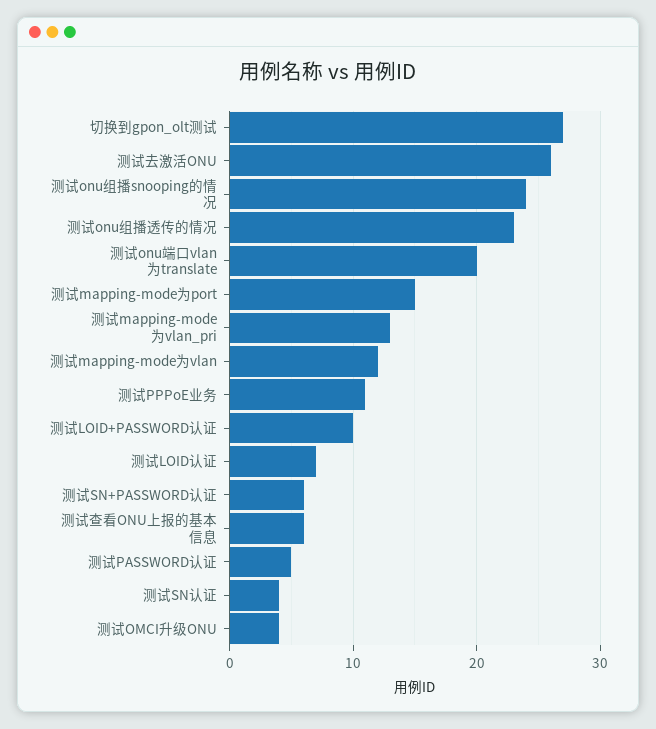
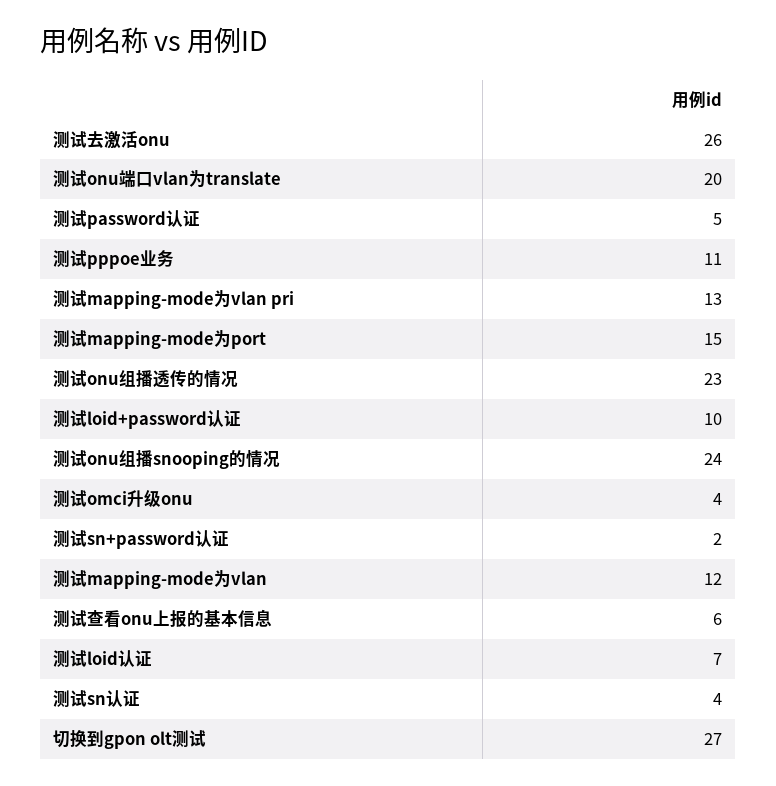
  {
    "切换到gpon_olt测试": 27,
    "测试去激活ONU": 26,
    "测试onu组播snooping的情况": 24,
    "测试onu组播透传的情况": 23,
    "测试onu端口vlan为translate": 20,
    "测试mapping-mode为port": 15,
    "测试mapping-mode为vlan_pri": 13,
    "测试mapping-mode为vlan": 12,
    "测试PPPoE业务": 11,
    "测试LOID+PASSWORD认证": 10,
    "测试LOID认证": 7,
-   "测试SN+PASSWORD认证": 6,
+   "测试SN+PASSWORD认证": 2,
    "测试查看ONU上报的基本信息": 6,
    "测试PASSWORD认证": 5,
    "测试SN认证": 4,
    "测试OMCI升级ONU": 4
  }

